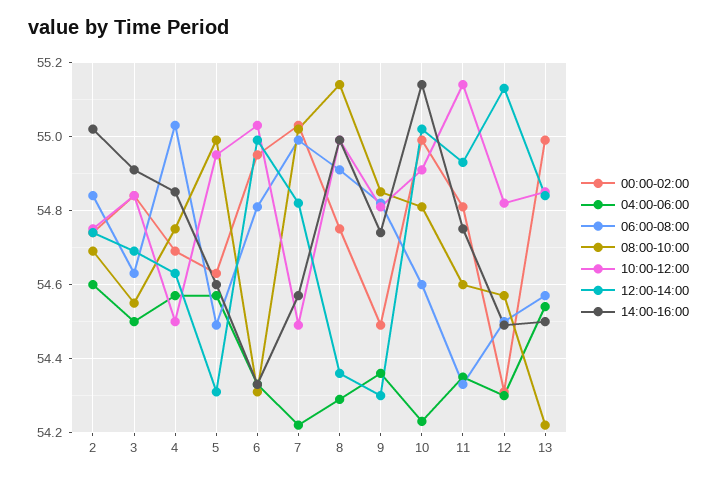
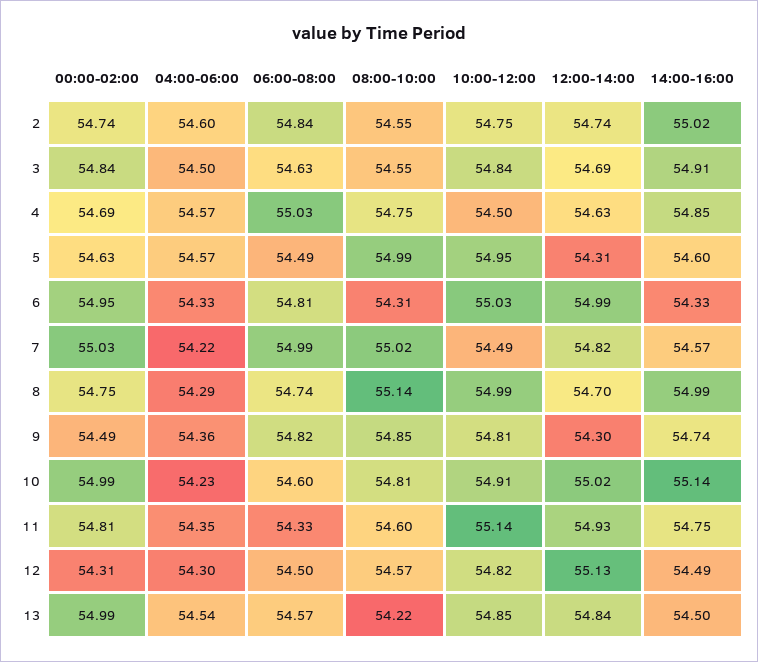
  {
    "00:00-02:00": {
      "2": 54.74,
      "3": 54.84,
      "4": 54.69,
      "5": 54.63,
      "6": 54.95,
      "7": 55.03,
      "8": 54.75,
      "9": 54.49,
      "10": 54.99,
      "11": 54.81,
      "12": 54.31,
      "13": 54.99
    },
    "04:00-06:00": {
      "2": 54.6,
      "3": 54.5,
      "4": 54.57,
      "5": 54.57,
      "6": 54.33,
      "7": 54.22,
      "8": 54.29,
      "9": 54.36,
      "10": 54.23,
      "11": 54.35,
      "12": 54.3,
      "13": 54.54
    },
    "06:00-08:00": {
      "2": 54.84,
      "3": 54.63,
      "4": 55.03,
      "5": 54.49,
      "6": 54.81,
      "7": 54.99,
-     "8": 54.9,
+     "8": 54.74,
      "9": 54.82,
      "10": 54.6,
      "11": 54.33,
      "12": 54.5,
      "13": 54.57
    },
    "08:00-10:00": {
-     "2": 54.7,
+     "2": 54.55,
      "3": 54.55,
      "4": 54.75,
      "5": 54.99,
      "6": 54.31,
      "7": 55.02,
      "8": 55.14,
      "9": 54.85,
      "10": 54.81,
      "11": 54.6,
      "12": 54.57,
      "13": 54.22
    },
    "10:00-12:00": {
      "2": 54.75,
      "3": 54.84,
      "4": 54.5,
      "5": 54.95,
      "6": 55.03,
      "7": 54.49,
      "8": 54.99,
      "9": 54.81,
      "10": 54.91,
      "11": 55.14,
      "12": 54.82,
      "13": 54.85
    },
    "12:00-14:00": {
      "2": 54.74,
      "3": 54.69,
      "4": 54.63,
      "5": 54.31,
      "6": 54.99,
      "7": 54.82,
-     "8": 54.35,
+     "8": 54.7,
      "9": 54.3,
      "10": 55.02,
      "11": 54.93,
      "12": 55.13,
      "13": 54.84
    },
    "14:00-16:00": {
      "2": 55.02,
      "3": 54.91,
      "4": 54.85,
      "5": 54.6,
      "6": 54.33,
      "7": 54.57,
      "8": 54.99,
      "9": 54.74,
      "10": 55.14,
      "11": 54.75,
      "12": 54.49,
      "13": 54.5
    }
  }

